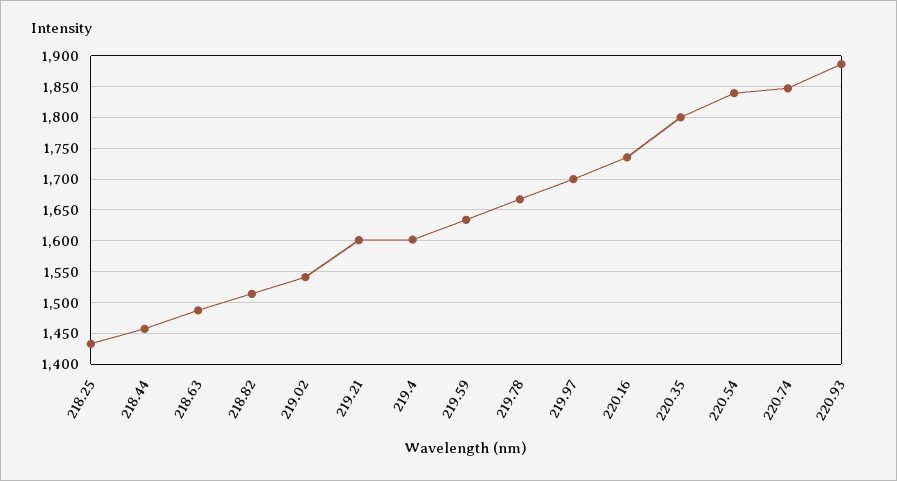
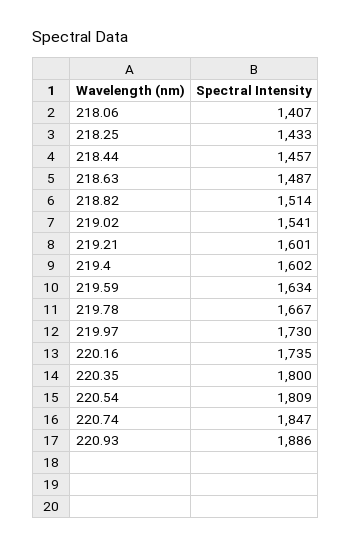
  {
    "218.25": 1433,
    "218.44": 1457,
    "218.63": 1487,
    "218.82": 1514,
    "219.02": 1541,
    "219.21": 1601,
    "219.4": 1602,
    "219.59": 1634,
    "219.78": 1667,
-   "219.97": 1700,
+   "219.97": 1730,
    "220.16": 1735,
    "220.35": 1800,
-   "220.54": 1840,
+   "220.54": 1809,
    "220.74": 1847,
-   "220.93": 1886
+   "220.93": 1886,
+   "218.06": 1407
  }

